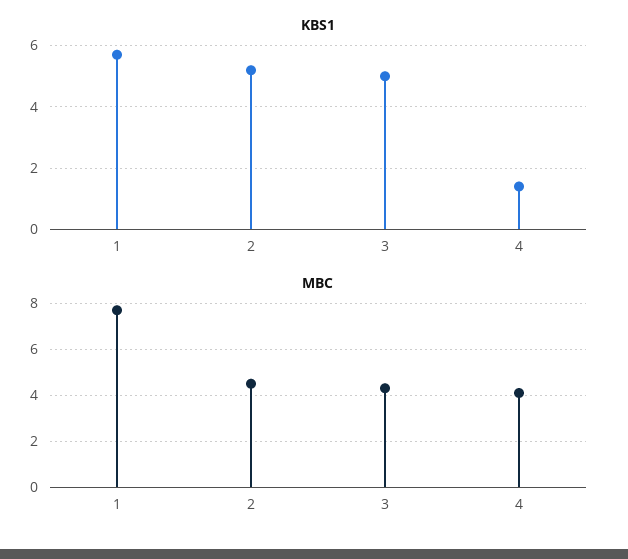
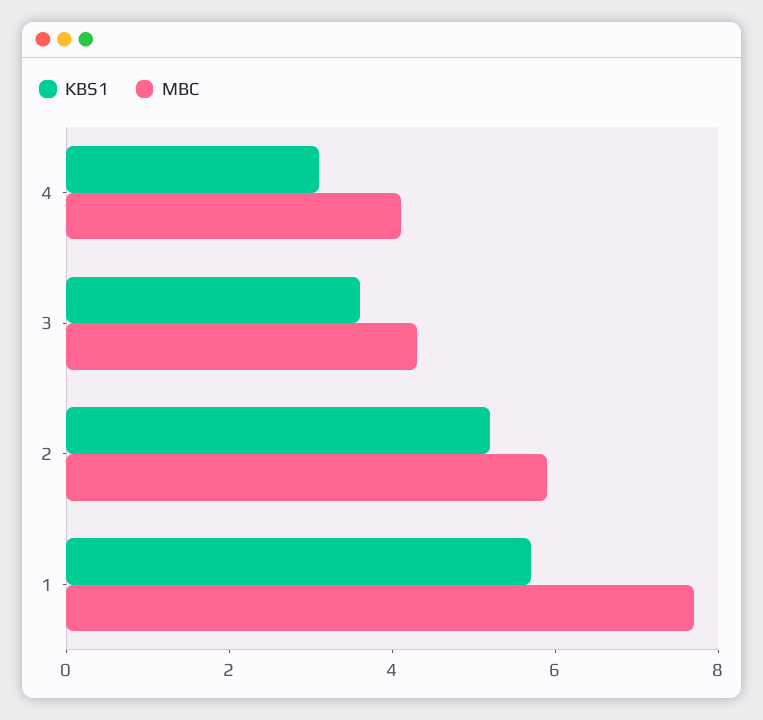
  {
    "KBS1": {
      "1": 5.5,
      "2": 5,
-     "3": 5,
+     "3": 3.5,
-     "4": 1.5
+     "4": 3
    },
    "MBC": {
      "1": 7.5,
-     "2": 4.5,
+     "2": 6,
      "3": 4.5,
      "4": 4
    }
  }

